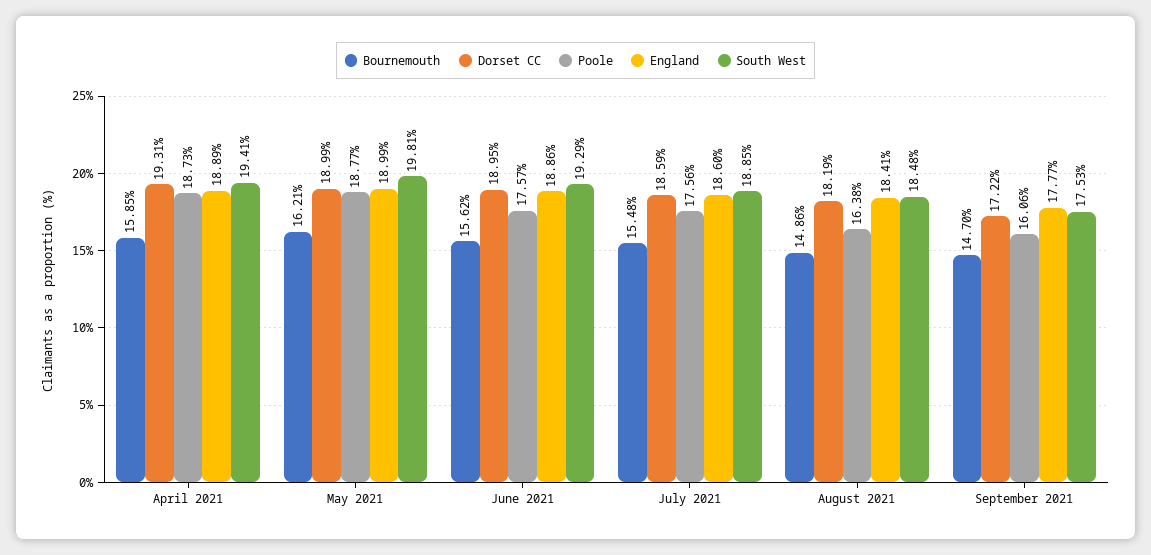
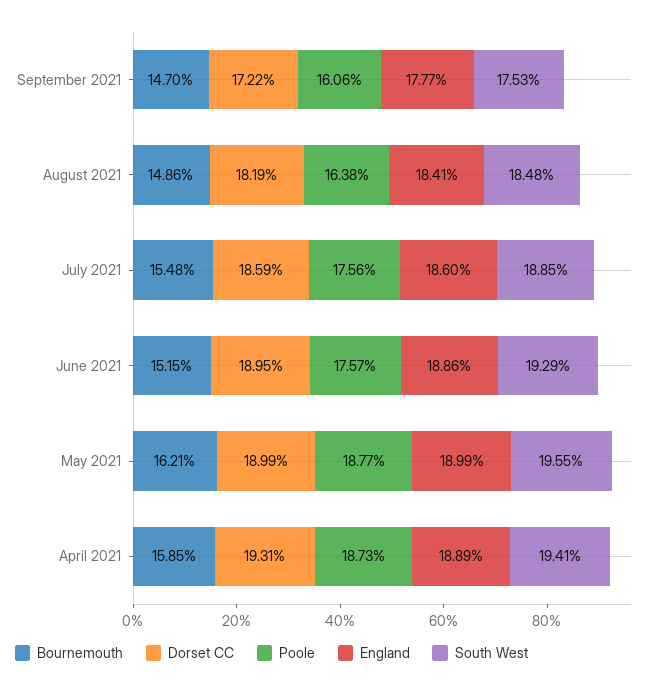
  {
    "Bournemouth": {
      "April 2021": 15.85,
      "May 2021": 16.21,
-     "June 2021": 15.62,
+     "June 2021": 15.15,
      "July 2021": 15.48,
      "August 2021": 14.86,
      "September 2021": 14.7
    },
    "Dorset CC": {
      "April 2021": 19.31,
      "May 2021": 18.99,
      "June 2021": 18.95,
      "July 2021": 18.59,
      "August 2021": 18.19,
      "September 2021": 17.22
    },
    "Poole": {
      "April 2021": 18.73,
      "May 2021": 18.77,
      "June 2021": 17.57,
      "July 2021": 17.56,
      "August 2021": 16.38,
      "September 2021": 16.06
    },
    "England": {
      "April 2021": 18.89,
      "May 2021": 18.99,
      "June 2021": 18.86,
      "July 2021": 18.6,
      "August 2021": 18.41,
      "September 2021": 17.77
    },
    "South West": {
      "April 2021": 19.41,
-     "May 2021": 19.81,
+     "May 2021": 19.55,
      "June 2021": 19.29,
      "July 2021": 18.85,
      "August 2021": 18.48,
      "September 2021": 17.53
    }
  }

